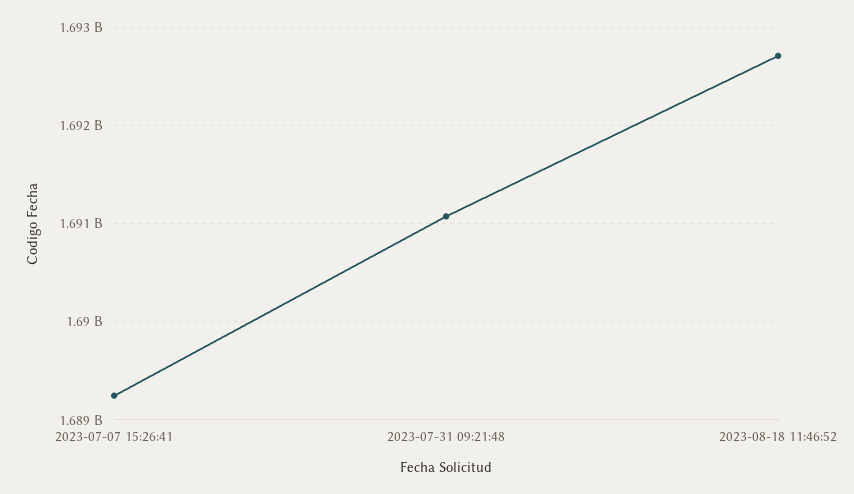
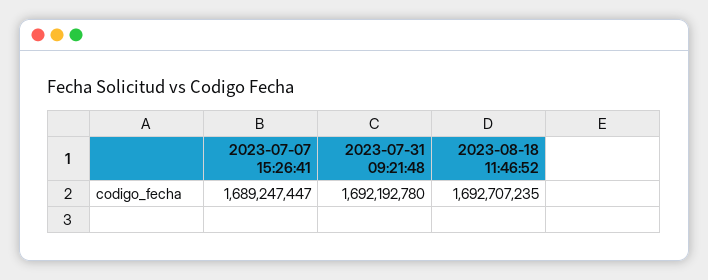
  {
    "2023-07-07 15:26:41": 1689247447,
-   "2023-07-31 09:21:48": 1691100000,
+   "2023-07-31 09:21:48": 1692192780,
    "2023-08-18 11:46:52": 1692707235
  }

